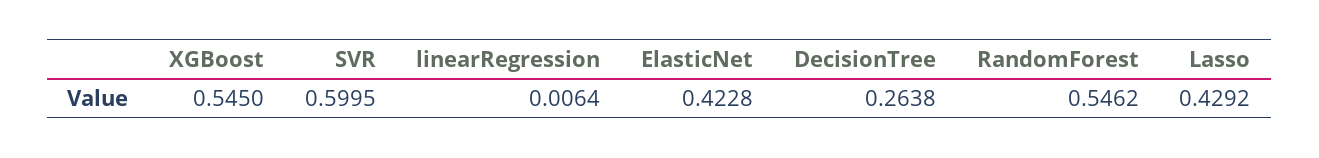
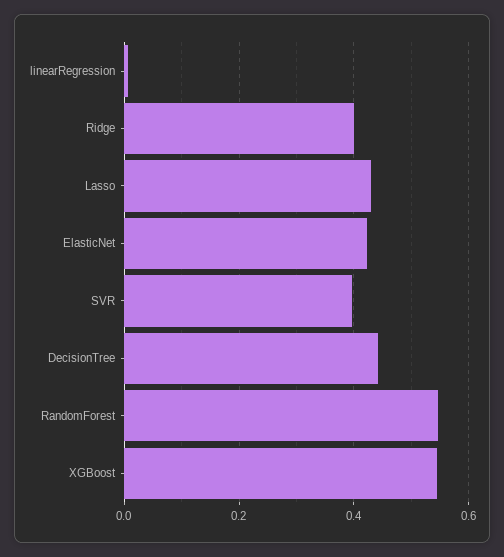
  {
    "XGBoost": 0.545,
-   "SVR": 0.5995,
+   "SVR": 0.4,
    "linearRegression": 0.0064,
    "ElasticNet": 0.4228,
-   "DecisionTree": 0.2638,
+   "DecisionTree": 0.44,
    "RandomForest": 0.5462,
-   "Lasso": 0.4292
+   "Lasso": 0.4292,
+   "Ridge": 0.4
  }

